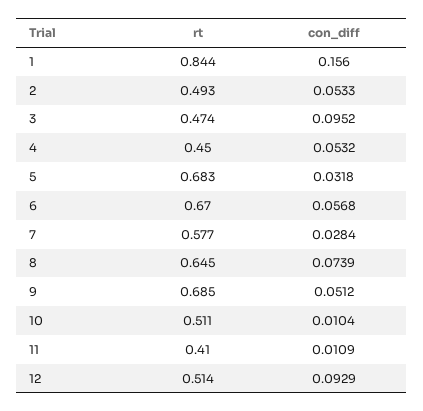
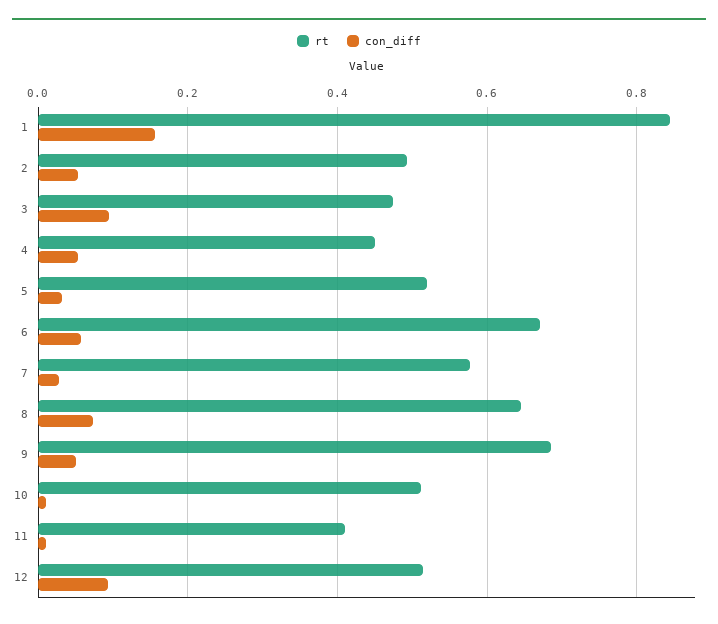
  {
    "rt": {
      "1": 0.844,
      "2": 0.493,
      "3": 0.474,
      "4": 0.45,
-     "5": 0.683,
+     "5": 0.52,
      "6": 0.67,
      "7": 0.577,
      "8": 0.645,
      "9": 0.685,
      "10": 0.511,
      "11": 0.41,
      "12": 0.514
    },
    "con_diff": {
      "1": 0.156,
      "2": 0.0533,
      "3": 0.0952,
      "4": 0.0532,
      "5": 0.0318,
      "6": 0.0568,
      "7": 0.0284,
      "8": 0.0739,
      "9": 0.0512,
      "10": 0.0104,
      "11": 0.0109,
      "12": 0.0929
    }
  }

